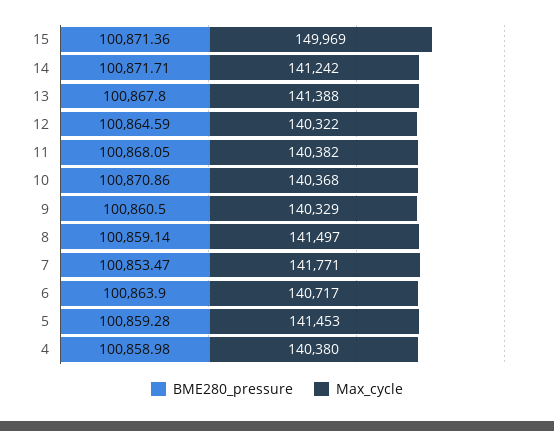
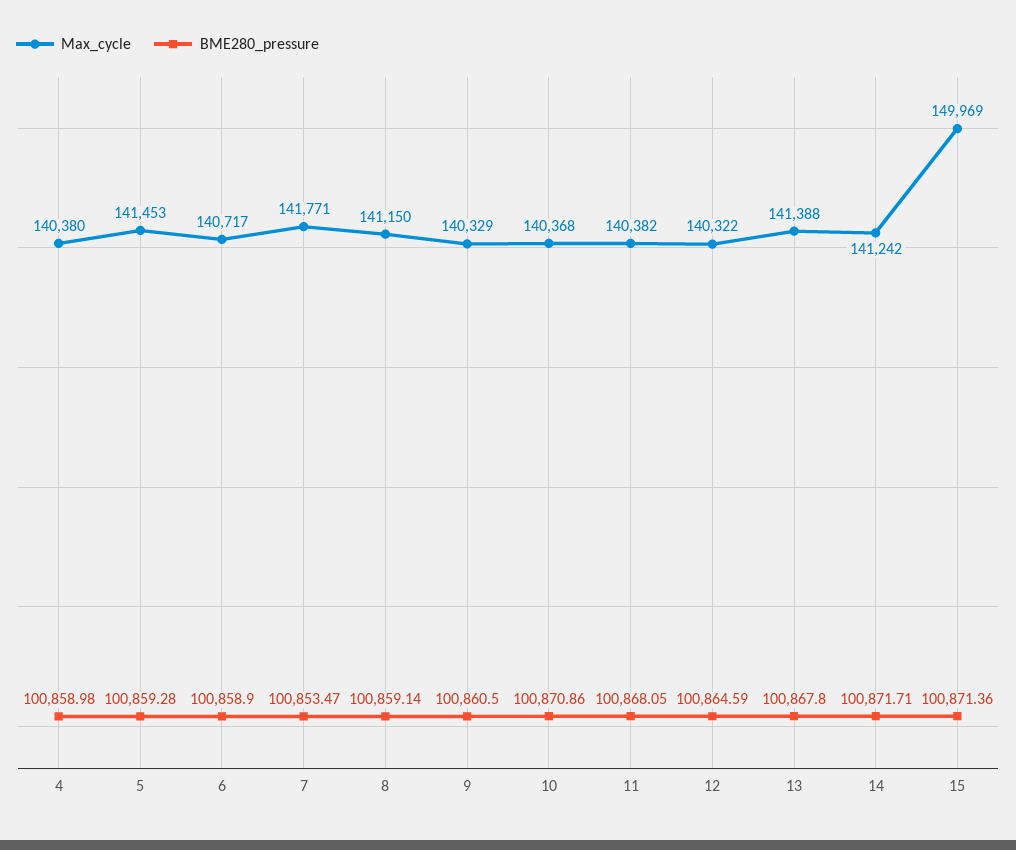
  {
    "BME280_pressure": {
      "15": 100871.36,
      "14": 100871.71,
      "13": 100867.8,
      "12": 100864.59,
      "11": 100868.05,
      "10": 100870.86,
      "9": 100860.5,
      "8": 100859.14,
      "7": 100853.47,
-     "6": 100863.9,
+     "6": 100858.9,
      "5": 100859.28,
      "4": 100858.98
    },
    "Max_cycle": {
      "15": 149969,
      "14": 141242,
      "13": 141388,
      "12": 140322,
      "11": 140382,
      "10": 140368,
      "9": 140329,
-     "8": 141497,
+     "8": 141150,
      "7": 141771,
      "6": 140717,
      "5": 141453,
      "4": 140380
    }
  }

